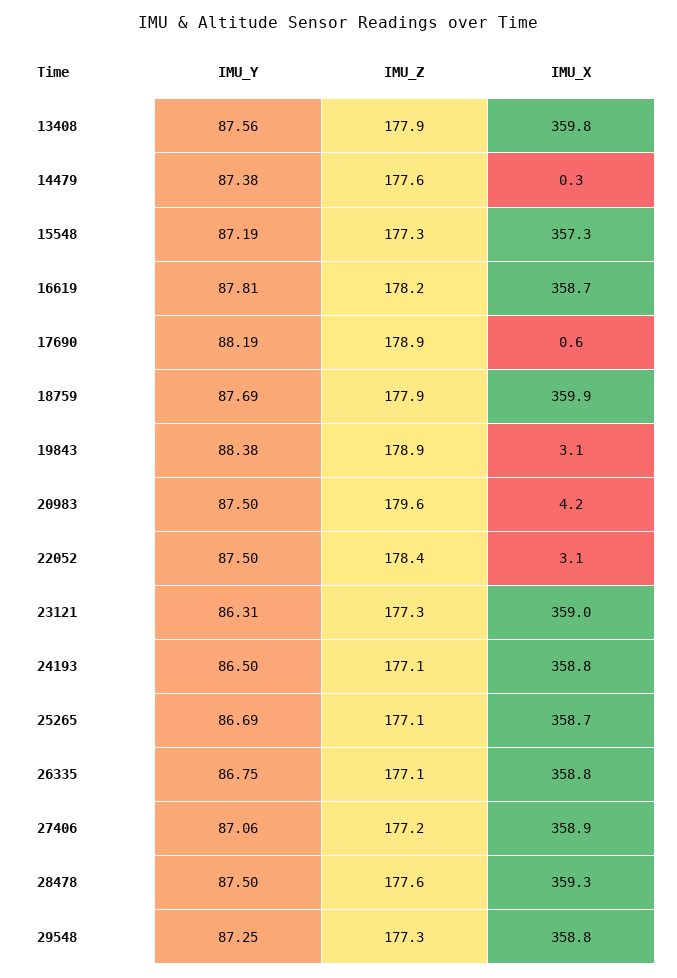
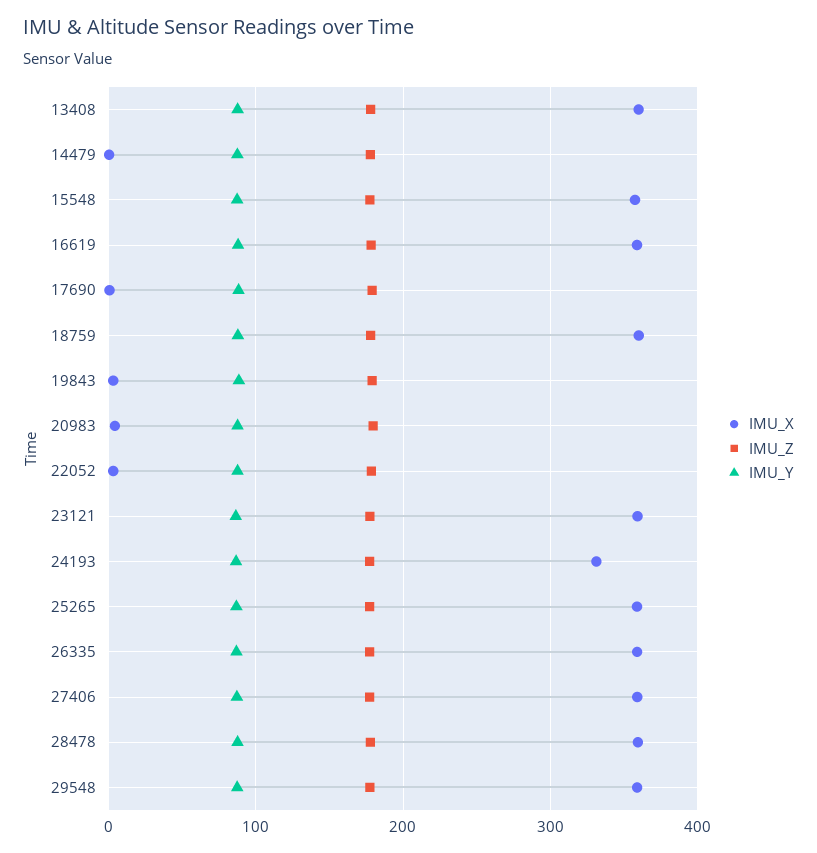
  {
    "IMU_Y": {
      "13408": 87.56,
      "14479": 87.38,
      "15548": 87.19,
      "16619": 87.81,
      "17690": 88.19,
      "18759": 87.69,
      "19843": 88.38,
      "20983": 87.5,
      "22052": 87.5,
      "23121": 86.31,
      "24193": 86.5,
      "25265": 86.69,
      "26335": 86.75,
      "27406": 87.06,
      "28478": 87.5,
      "29548": 87.25
    },
    "IMU_Z": {
      "13408": 177.9,
      "14479": 177.6,
      "15548": 177.3,
      "16619": 178.2,
      "17690": 178.9,
      "18759": 177.9,
      "19843": 178.9,
      "20983": 179.6,
      "22052": 178.4,
      "23121": 177.3,
      "24193": 177.1,
      "25265": 177.1,
      "26335": 177.1,
      "27406": 177.2,
      "28478": 177.6,
      "29548": 177.3
    },
    "IMU_X": {
      "13408": 359.8,
      "14479": 0.3,
      "15548": 357.3,
      "16619": 358.7,
      "17690": 0.6,
      "18759": 359.9,
      "19843": 3.1,
      "20983": 4.2,
      "22052": 3.1,
      "23121": 359,
-     "24193": 358.8,
+     "24193": 330,
      "25265": 358.7,
      "26335": 358.8,
      "27406": 358.9,
      "28478": 359.3,
      "29548": 358.8
    }
  }

